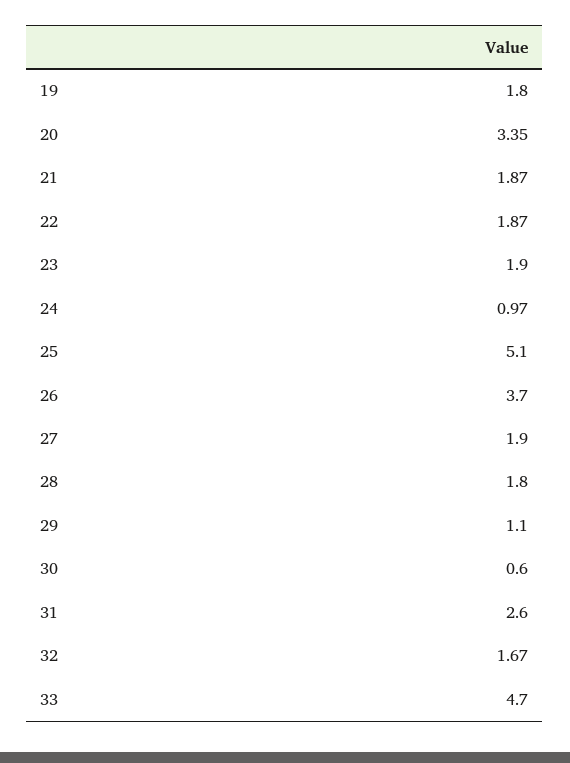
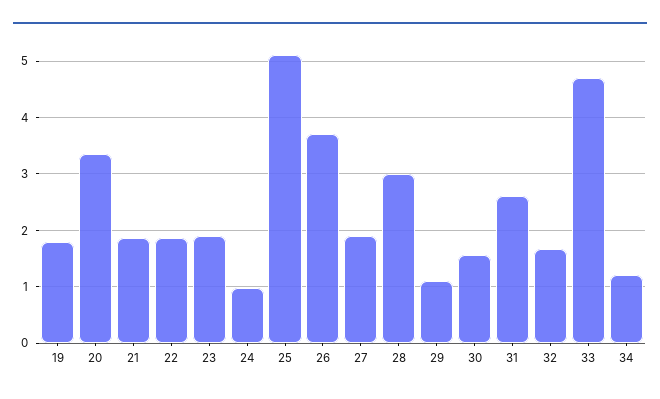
  {
    "19": 1.8,
    "20": 3.35,
    "21": 1.87,
    "22": 1.87,
    "23": 1.9,
    "24": 0.97,
    "25": 5.1,
    "26": 3.7,
    "27": 1.9,
-   "28": 1.8,
+   "28": 3,
    "29": 1.1,
-   "30": 0.6,
+   "30": 1.6,
    "31": 2.6,
    "32": 1.67,
-   "33": 4.7
+   "33": 4.7,
+   "34": 1.2
  }

